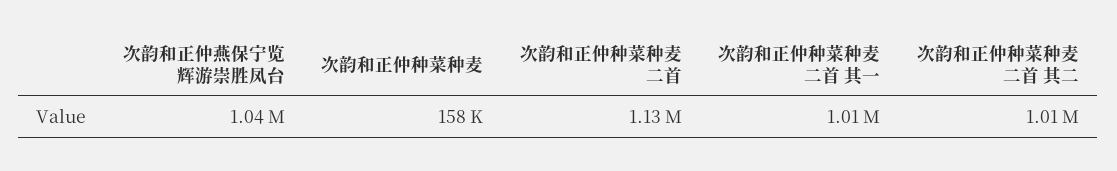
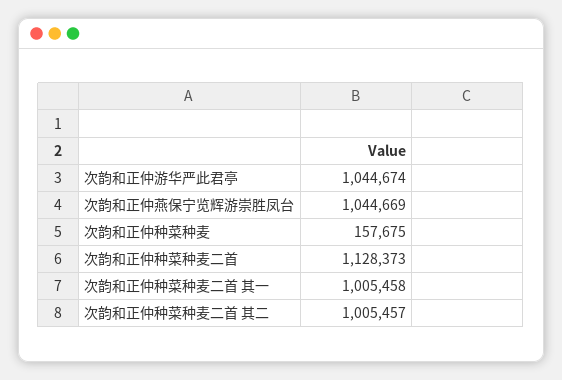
  {
    "次韵和正仲燕保宁览辉游崇胜凤台": 1044669,
    "次韵和正仲种菜种麦": 157675,
    "次韵和正仲种菜种麦二首": 1128373,
    "次韵和正仲种菜种麦二首 其一": 1005458,
-   "次韵和正仲种菜种麦二首 其二": 1005457
+   "次韵和正仲种菜种麦二首 其二": 1005457,
+   "次韵和正仲游华严此君亭": 1044674
  }

